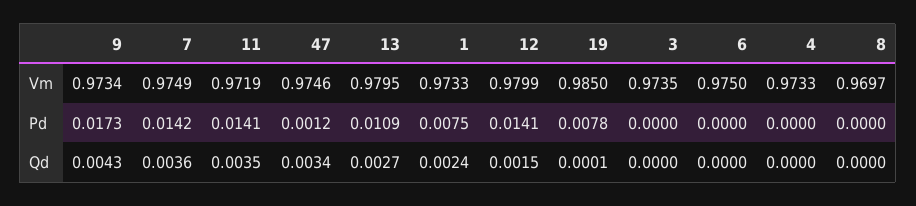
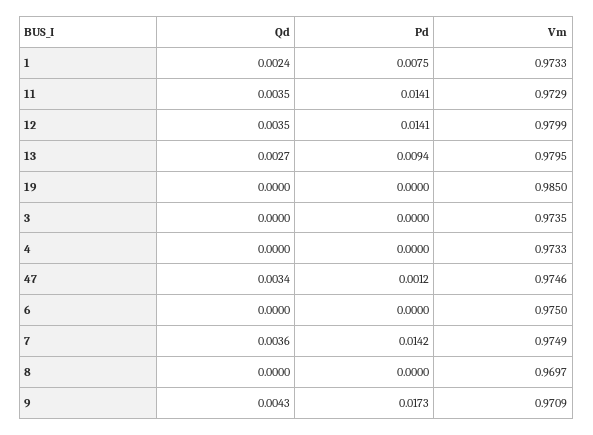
  {
    "9": {
-     "Vm": 0.9734,
+     "Vm": 0.9709,
      "Pd": 0.0173,
      "Qd": 0.0043
    },
    "7": {
      "Vm": 0.9749,
      "Pd": 0.0142,
      "Qd": 0.0036
    },
    "11": {
-     "Vm": 0.9719,
+     "Vm": 0.9729,
      "Pd": 0.0141,
      "Qd": 0.0035
    },
    "47": {
      "Vm": 0.9746,
      "Pd": 0.0012,
      "Qd": 0.0034
    },
    "13": {
      "Vm": 0.9795,
-     "Pd": 0.0109,
+     "Pd": 0.0094,
      "Qd": 0.0027
    },
    "1": {
      "Vm": 0.9733,
      "Pd": 0.0075,
      "Qd": 0.0024
    },
    "12": {
      "Vm": 0.9799,
      "Pd": 0.0141,
-     "Qd": 0.0015
+     "Qd": 0.0035
    },
    "19": {
      "Vm": 0.985,
-     "Pd": 0.0078,
+     "Pd": 0,
-     "Qd": 0.0001
+     "Qd": 0
    },
    "3": {
      "Vm": 0.9735,
      "Pd": 0,
      "Qd": 0
    },
    "6": {
      "Vm": 0.975,
      "Pd": 0,
      "Qd": 0
    },
    "4": {
      "Vm": 0.9733,
      "Pd": 0,
      "Qd": 0
    },
    "8": {
      "Vm": 0.9697,
      "Pd": 0,
      "Qd": 0
    }
  }

